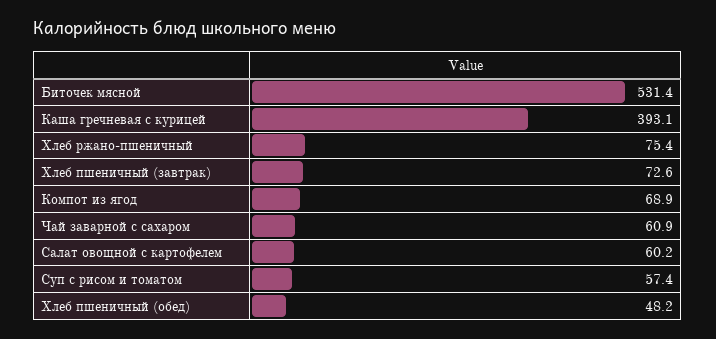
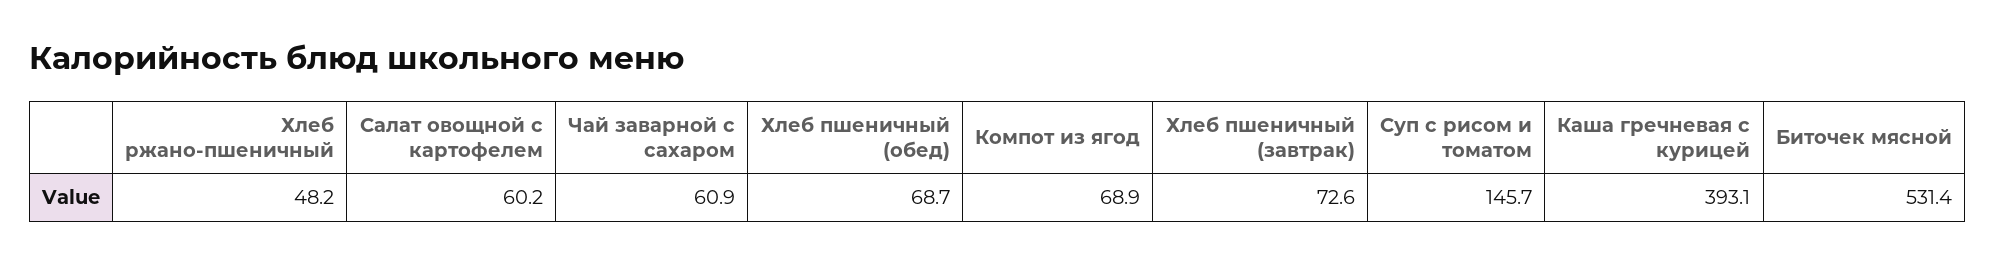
  {
    "Биточек мясной": 531.4,
    "Каша гречневая с курицей": 393.1,
-   "Хлеб ржано-пшеничный": 75.4,
+   "Хлеб ржано-пшеничный": 48.2,
    "Хлеб пшеничный (завтрак)": 72.6,
    "Компот из ягод": 68.9,
    "Чай заварной с сахаром": 60.9,
    "Салат овощной с картофелем": 60.2,
-   "Суп с рисом и томатом": 57.4,
+   "Суп с рисом и томатом": 145.7,
-   "Хлеб пшеничный (обед)": 48.2
+   "Хлеб пшеничный (обед)": 68.7
  }

